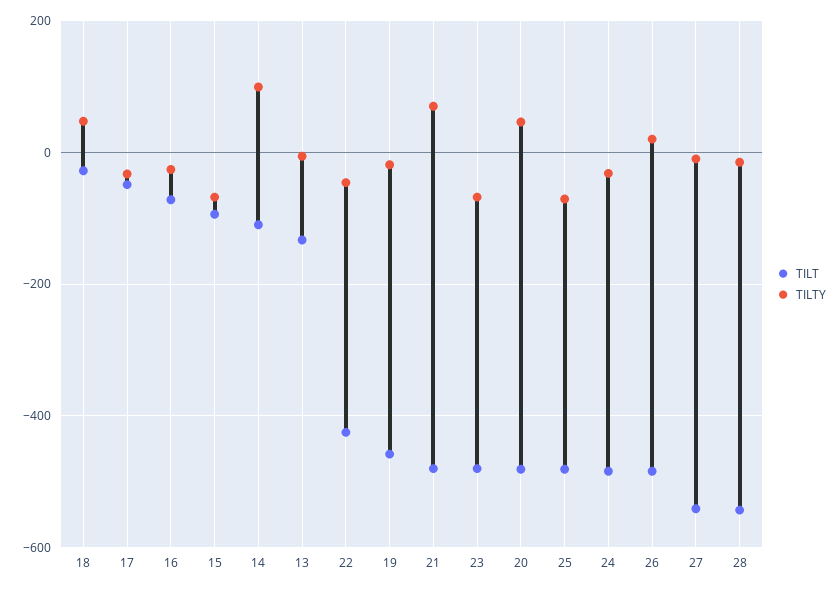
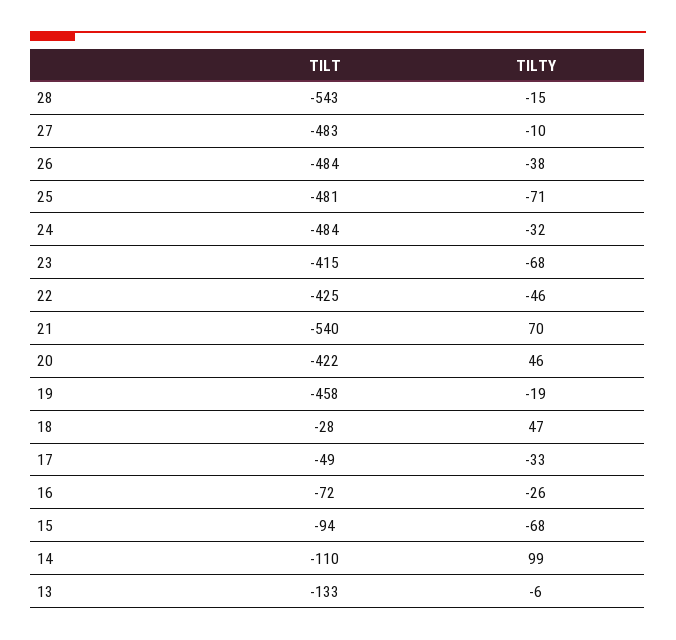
  {
    "TILT": {
      "18": -28,
      "17": -49,
      "16": -72,
      "15": -94,
      "14": -110,
      "13": -133,
      "22": -425,
      "19": -458,
-     "21": -480,
+     "21": -540,
-     "23": -480,
+     "23": -415,
-     "20": -480,
+     "20": -422,
      "25": -481,
      "24": -484,
      "26": -484,
-     "27": -540,
+     "27": -483,
      "28": -543
    },
    "TILTY": {
      "18": 47,
      "17": -33,
      "16": -26,
      "15": -68,
      "14": 99,
      "13": -6,
      "22": -46,
      "19": -19,
      "21": 70,
      "23": -68,
      "20": 46,
      "25": -71,
      "24": -32,
-     "26": 20,
+     "26": -38,
      "27": -10,
      "28": -15
    }
  }

